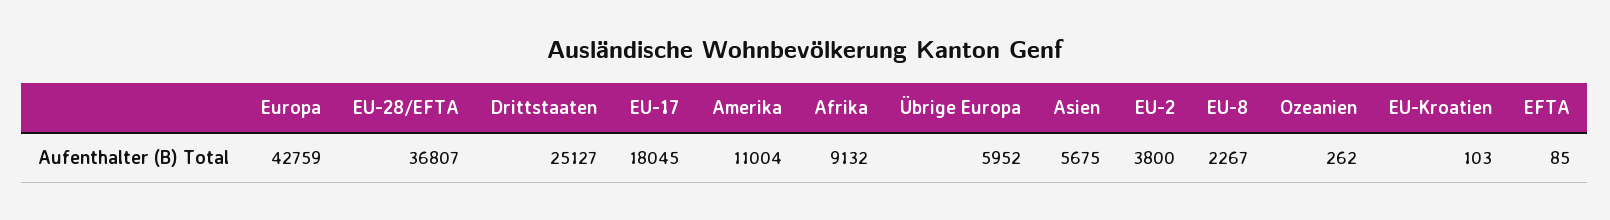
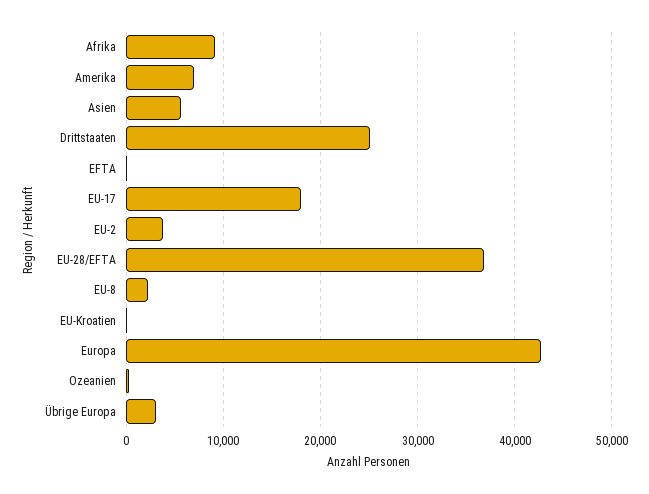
  {
    "Europa": 42759,
    "EU-28/EFTA": 36807,
    "Drittstaaten": 25127,
    "EU-17": 18045,
-   "Amerika": 11004,
+   "Amerika": 7000,
    "Afrika": 9132,
-   "Übrige Europa": 5952,
+   "Übrige Europa": 3000,
    "Asien": 5675,
    "EU-2": 3800,
    "EU-8": 2267,
    "Ozeanien": 262,
    "EU-Kroatien": 103,
    "EFTA": 85
  }

